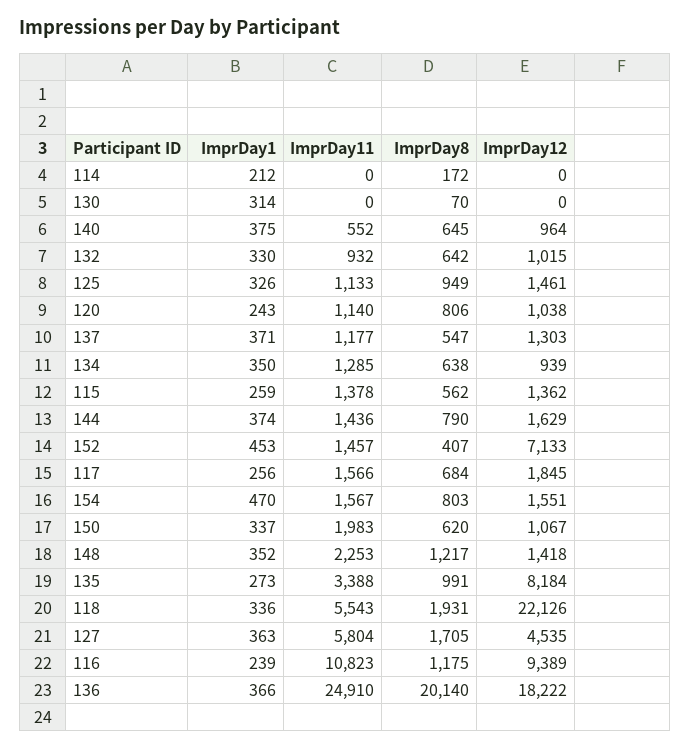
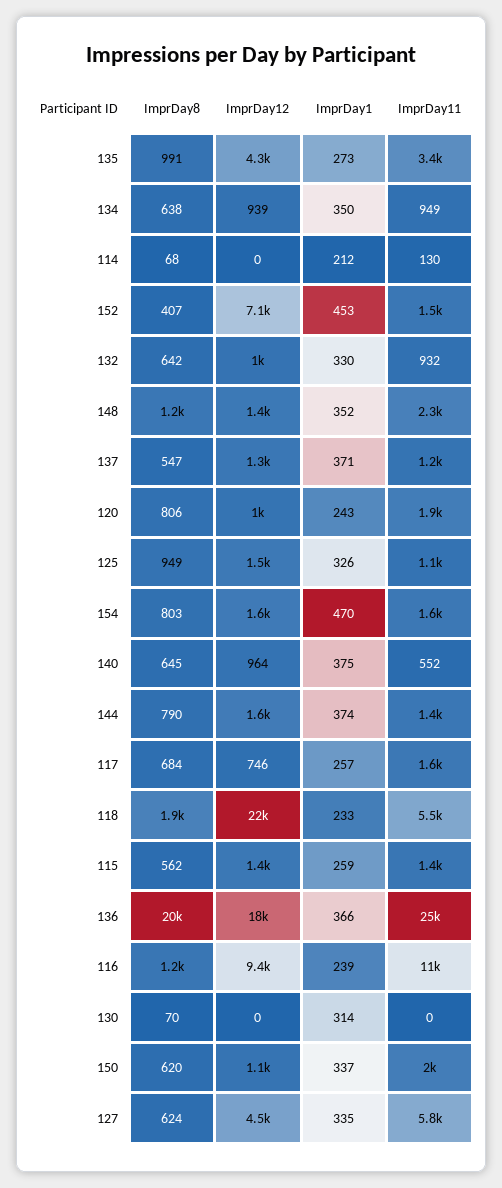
  {
    "ImprDay1": {
      "114": 212,
      "130": 314,
      "140": 375,
      "132": 330,
      "125": 326,
      "120": 243,
      "137": 371,
      "134": 350,
      "115": 259,
      "144": 374,
      "152": 453,
-     "117": 256,
+     "117": 257,
      "154": 470,
      "150": 337,
      "148": 352,
      "135": 273,
-     "118": 336,
+     "118": 233,
-     "127": 363,
+     "127": 335,
      "116": 239,
      "136": 366
    },
    "ImprDay11": {
-     "114": 0,
+     "114": 130,
      "130": 0,
      "140": 552,
      "132": 932,
      "125": 1133,
-     "120": 1140,
+     "120": 1900,
      "137": 1177,
-     "134": 1285,
+     "134": 949,
      "115": 1378,
      "144": 1436,
      "152": 1457,
      "117": 1566,
      "154": 1567,
      "150": 1983,
      "148": 2253,
      "135": 3388,
      "118": 5543,
      "127": 5804,
      "116": 10823,
      "136": 24910
    },
    "ImprDay8": {
-     "114": 172,
+     "114": 68,
      "130": 70,
      "140": 645,
      "132": 642,
      "125": 949,
      "120": 806,
      "137": 547,
      "134": 638,
      "115": 562,
      "144": 790,
      "152": 407,
      "117": 684,
      "154": 803,
      "150": 620,
      "148": 1217,
      "135": 991,
      "118": 1931,
-     "127": 1705,
+     "127": 624,
      "116": 1175,
      "136": 20140
    },
    "ImprDay12": {
      "114": 0,
      "130": 0,
      "140": 964,
      "132": 1015,
      "125": 1461,
      "120": 1038,
      "137": 1303,
      "134": 939,
      "115": 1362,
      "144": 1629,
      "152": 7133,
-     "117": 1845,
+     "117": 746,
      "154": 1551,
      "150": 1067,
      "148": 1418,
-     "135": 8184,
+     "135": 4300,
      "118": 22126,
      "127": 4535,
      "116": 9389,
      "136": 18222
    }
  }

